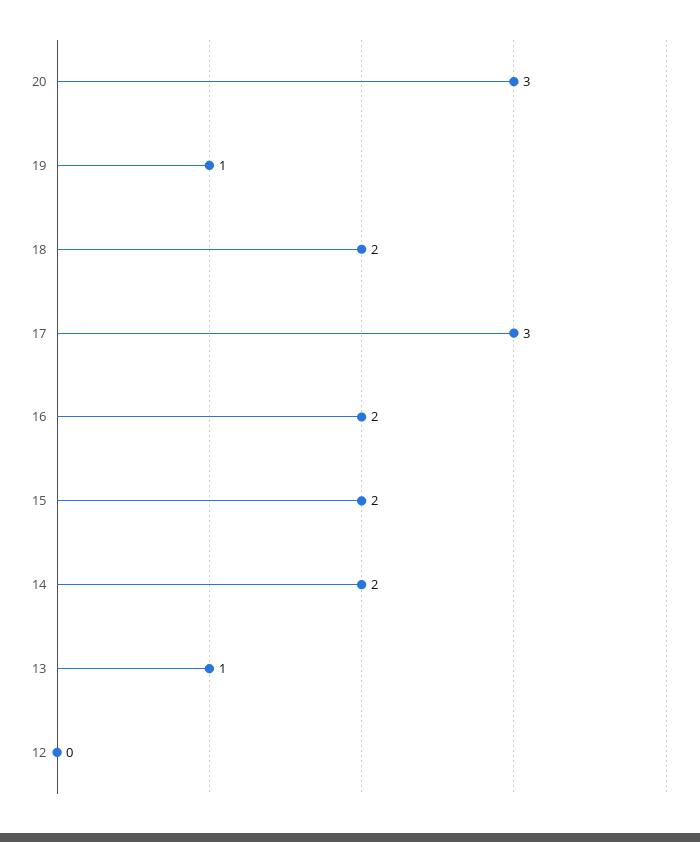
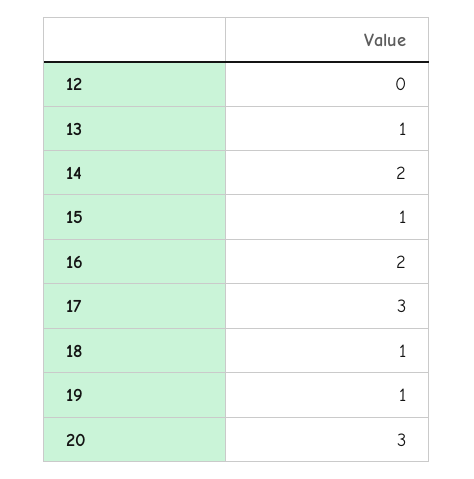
  {
    "20": 3,
    "19": 1,
-   "18": 2,
+   "18": 1,
    "17": 3,
    "16": 2,
-   "15": 2,
+   "15": 1,
    "14": 2,
    "13": 1,
    "12": 0
  }

